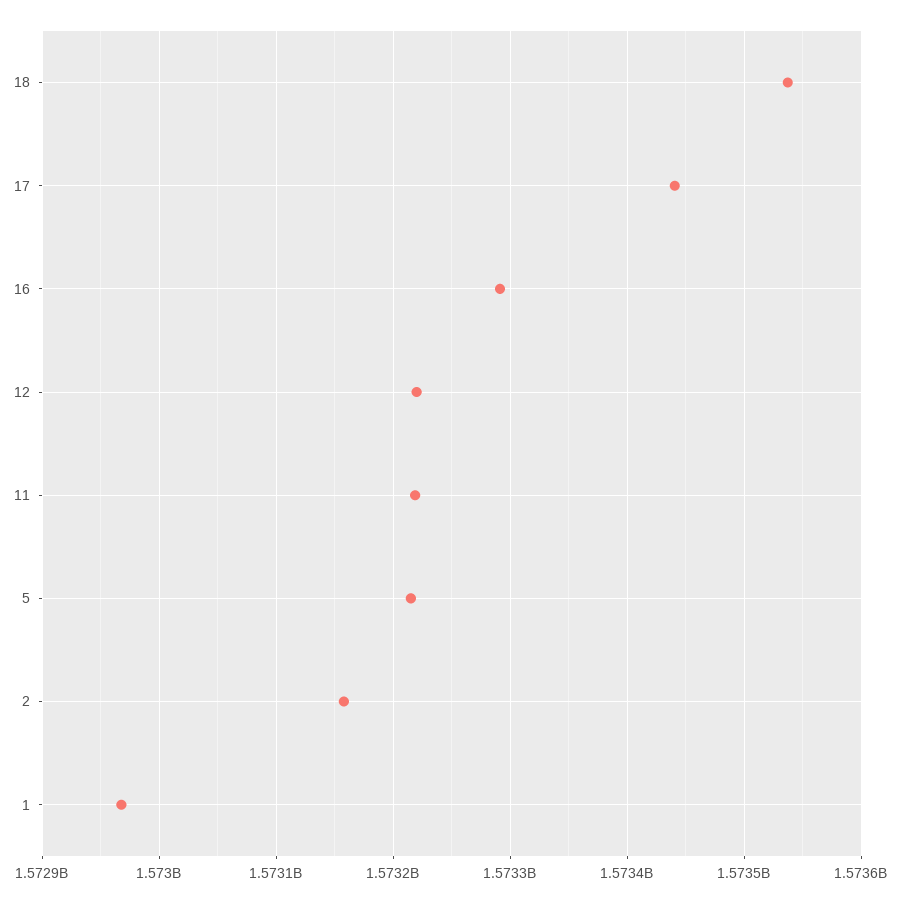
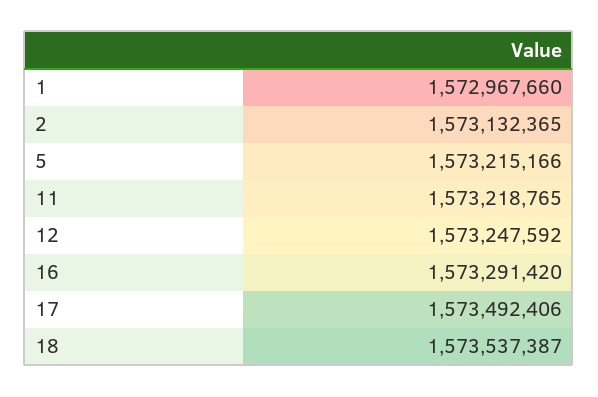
  {
    "18": 1573537387,
-   "17": 1573440000,
+   "17": 1573492406,
    "16": 1573291420,
-   "12": 1573220000,
+   "12": 1573247592,
    "11": 1573218765,
    "5": 1573215166,
-   "2": 1573160000,
+   "2": 1573132365,
    "1": 1572967660
  }

